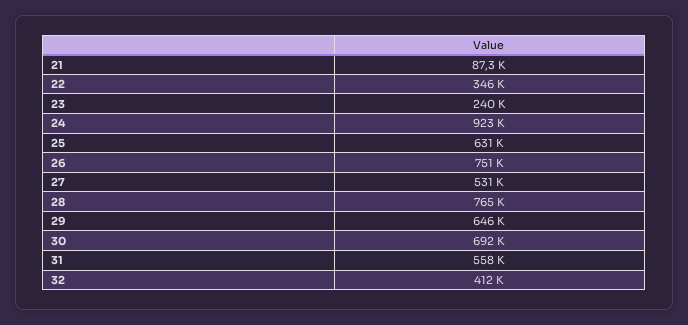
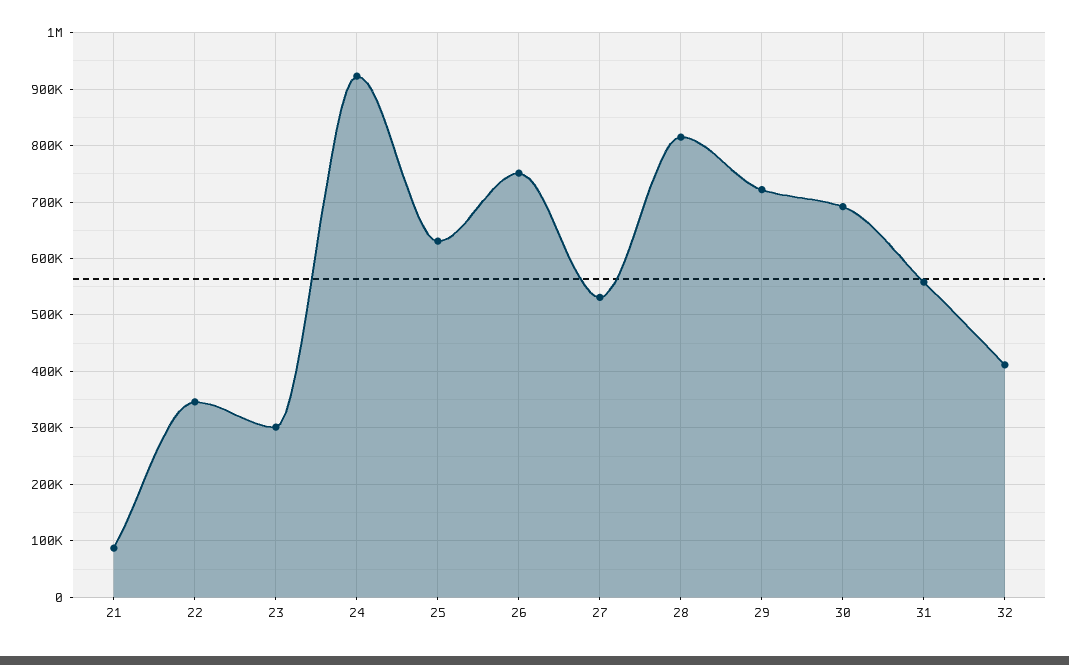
  {
    "21": 87300,
    "22": 346000,
-   "23": 240000,
+   "23": 300000,
    "24": 923000,
    "25": 631000,
    "26": 751000,
    "27": 531000,
-   "28": 765000,
+   "28": 820000,
-   "29": 646000,
+   "29": 720000,
    "30": 692000,
    "31": 558000,
    "32": 412000
  }

